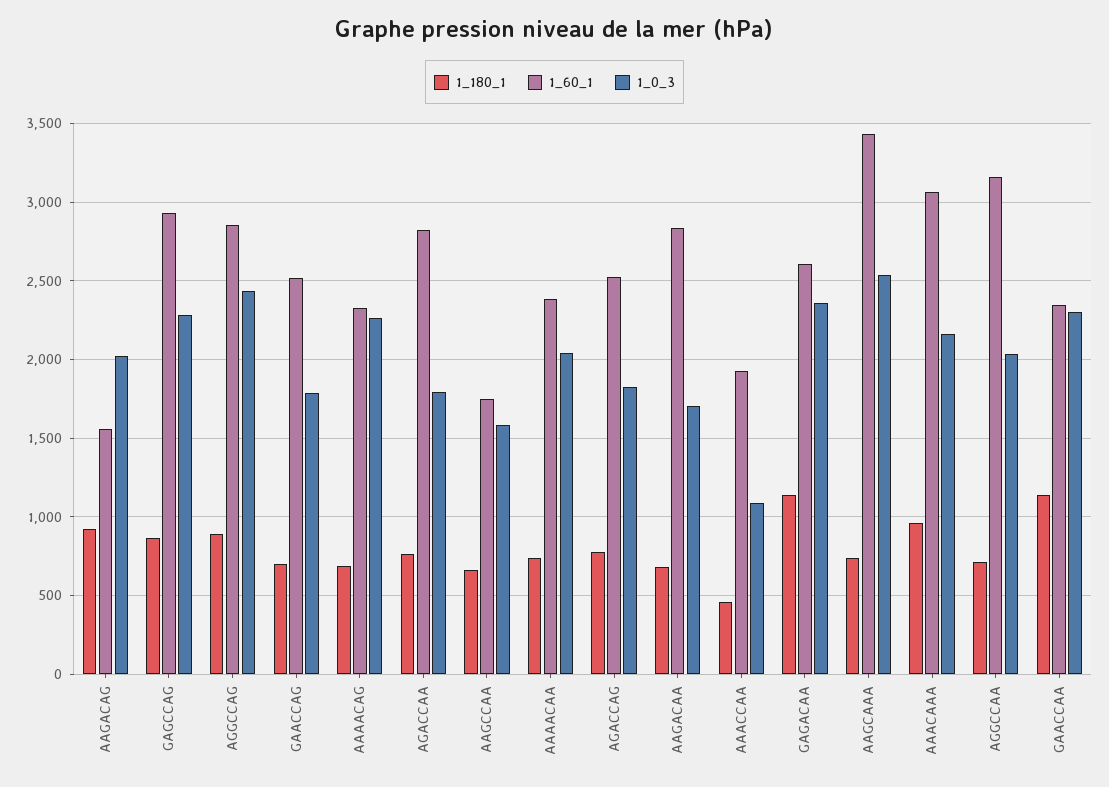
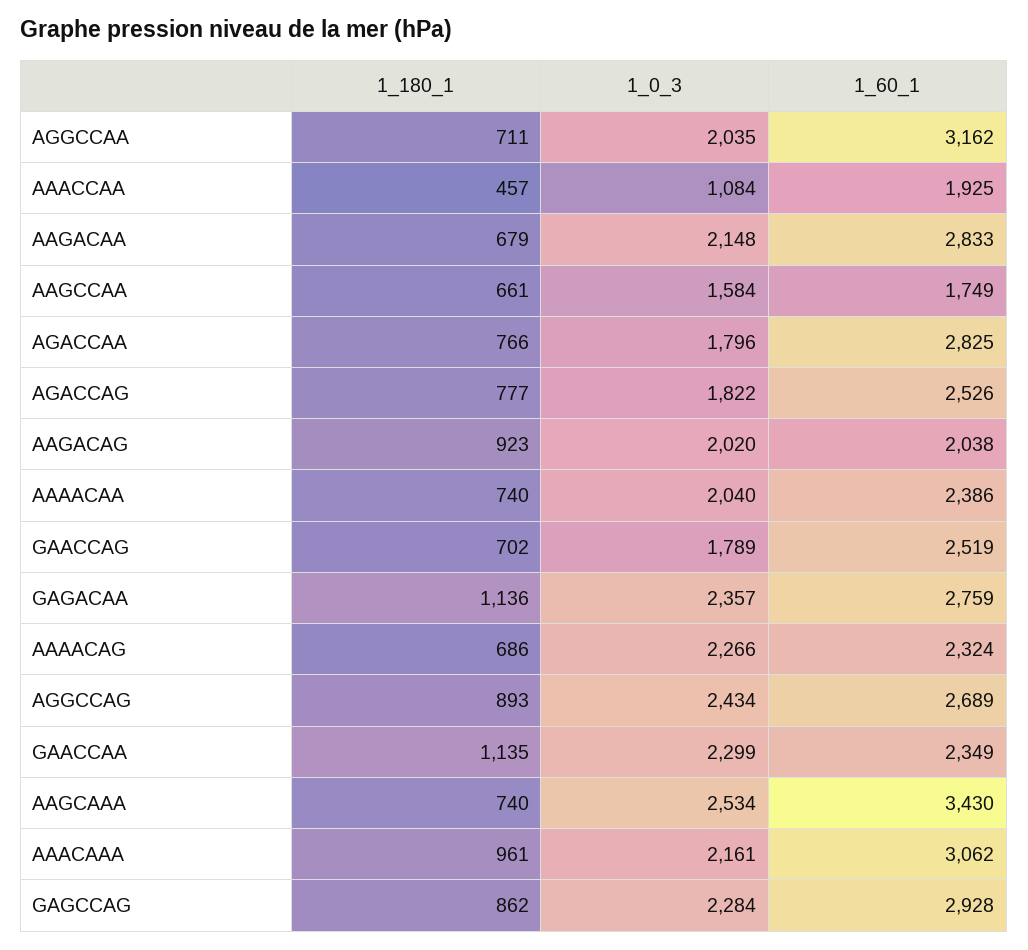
  {
    "1_180_1": {
      "AAGACAG": 923,
      "GAGCCAG": 862,
      "AGGCCAG": 893,
      "GAACCAG": 702,
      "AAAACAG": 686,
      "AGACCAA": 766,
      "AAGCCAA": 661,
      "AAAACAA": 740,
      "AGACCAG": 777,
      "AAGACAA": 679,
      "AAACCAA": 457,
      "GAGACAA": 1136,
      "AAGCAAA": 740,
      "AAACAAA": 961,
      "AGGCCAA": 711,
      "GAACCAA": 1135
    },
    "1_60_1": {
-     "AAGACAG": 1550,
+     "AAGACAG": 2038,
      "GAGCCAG": 2928,
-     "AGGCCAG": 2850,
+     "AGGCCAG": 2689,
      "GAACCAG": 2519,
      "AAAACAG": 2324,
      "AGACCAA": 2825,
      "AAGCCAA": 1749,
      "AAAACAA": 2386,
      "AGACCAG": 2526,
      "AAGACAA": 2833,
      "AAACCAA": 1925,
-     "GAGACAA": 2600,
+     "GAGACAA": 2759,
      "AAGCAAA": 3430,
      "AAACAAA": 3062,
      "AGGCCAA": 3162,
      "GAACCAA": 2349
    },
    "1_0_3": {
      "AAGACAG": 2020,
      "GAGCCAG": 2284,
      "AGGCCAG": 2434,
      "GAACCAG": 1789,
      "AAAACAG": 2266,
      "AGACCAA": 1796,
      "AAGCCAA": 1584,
      "AAAACAA": 2040,
      "AGACCAG": 1822,
-     "AAGACAA": 1700,
+     "AAGACAA": 2148,
      "AAACCAA": 1084,
      "GAGACAA": 2357,
      "AAGCAAA": 2534,
      "AAACAAA": 2161,
      "AGGCCAA": 2035,
      "GAACCAA": 2299
    }
  }

